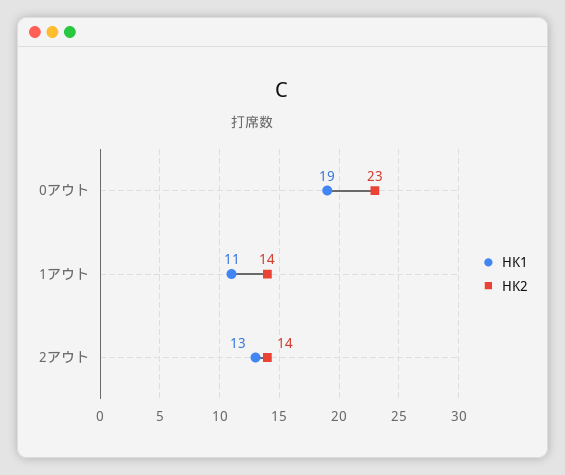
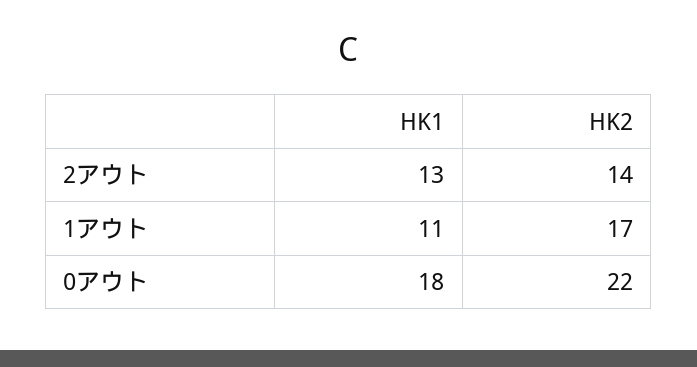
  {
    "HK1": {
-     "0アウト": 19,
+     "0アウト": 18,
      "1アウト": 11,
      "2アウト": 13
    },
    "HK2": {
-     "0アウト": 23,
+     "0アウト": 22,
-     "1アウト": 14,
+     "1アウト": 17,
      "2アウト": 14
    }
  }

